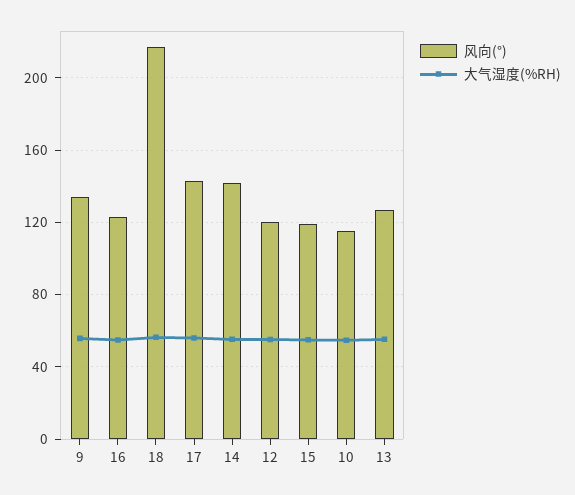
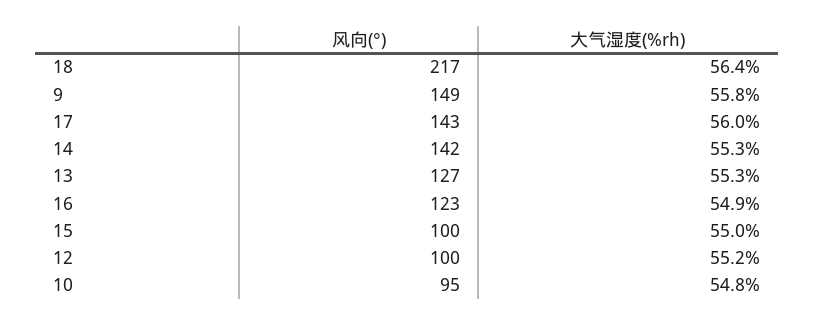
  {
    "风向(°)": {
-     "9": 135,
+     "9": 149,
      "16": 123,
      "18": 217,
      "17": 143,
      "14": 142,
-     "12": 120,
+     "12": 100,
-     "15": 120,
+     "15": 100,
-     "10": 115,
+     "10": 95,
      "13": 127
    },
    "大气湿度(%RH)": {
      "9": 55.8,
      "16": 54.9,
      "18": 56.4,
      "17": 56,
      "14": 55.3,
      "12": 55.2,
      "15": 55,
      "10": 54.8,
      "13": 55.3
    }
  }

